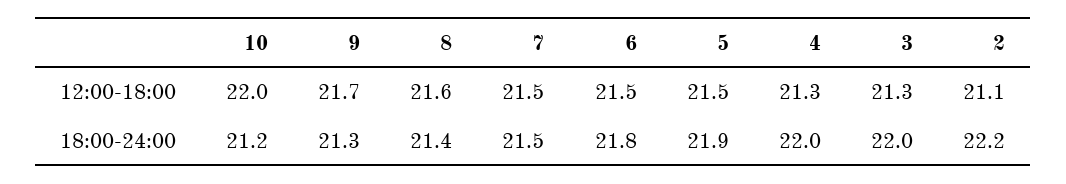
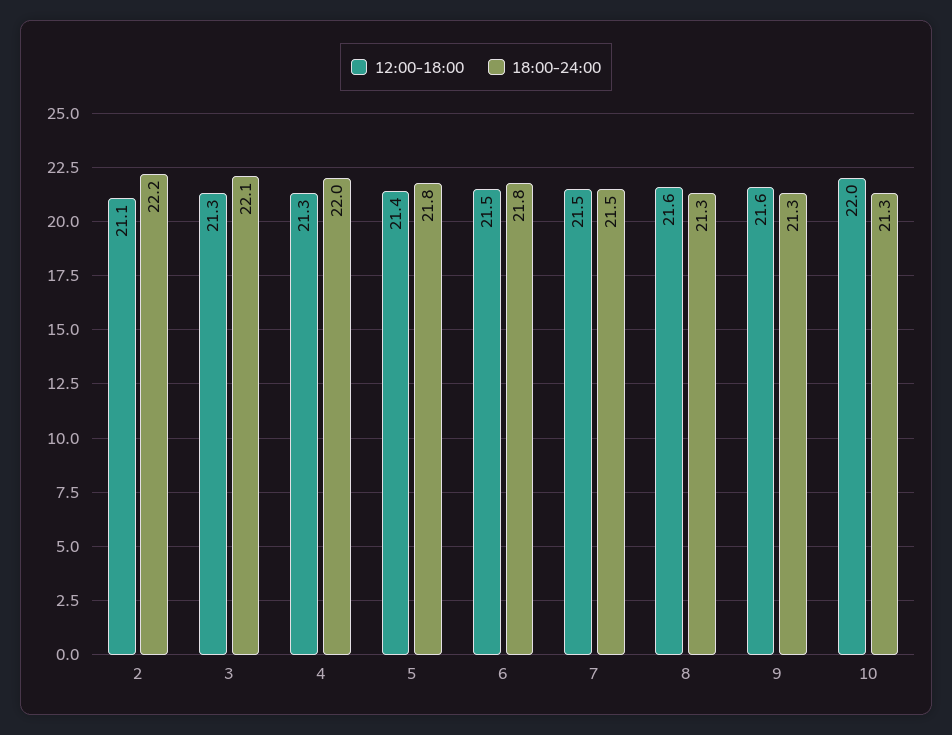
  {
    "12:00-18:00": {
      "10": 22,
-     "9": 21.7,
+     "9": 21.6,
      "8": 21.6,
      "7": 21.5,
      "6": 21.5,
-     "5": 21.5,
+     "5": 21.4,
      "4": 21.3,
      "3": 21.3,
      "2": 21.1
    },
    "18:00-24:00": {
-     "10": 21.2,
+     "10": 21.3,
      "9": 21.3,
-     "8": 21.4,
+     "8": 21.3,
      "7": 21.5,
      "6": 21.8,
-     "5": 21.9,
+     "5": 21.8,
      "4": 22,
-     "3": 22,
+     "3": 22.1,
      "2": 22.2
    }
  }

